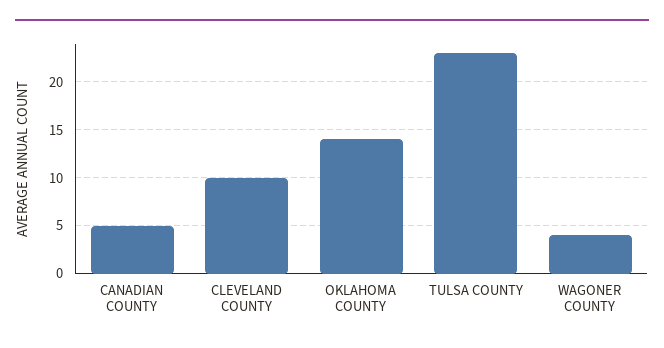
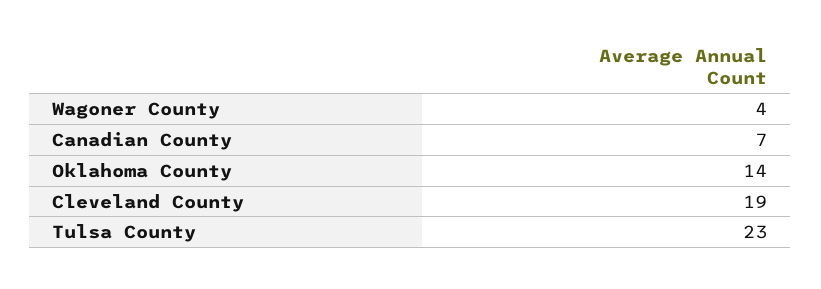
  {
-   "CANADIAN COUNTY": 5,
+   "CANADIAN COUNTY": 7,
-   "CLEVELAND COUNTY": 10,
+   "CLEVELAND COUNTY": 19,
    "OKLAHOMA COUNTY": 14,
    "TULSA COUNTY": 23,
    "WAGONER COUNTY": 4
  }

